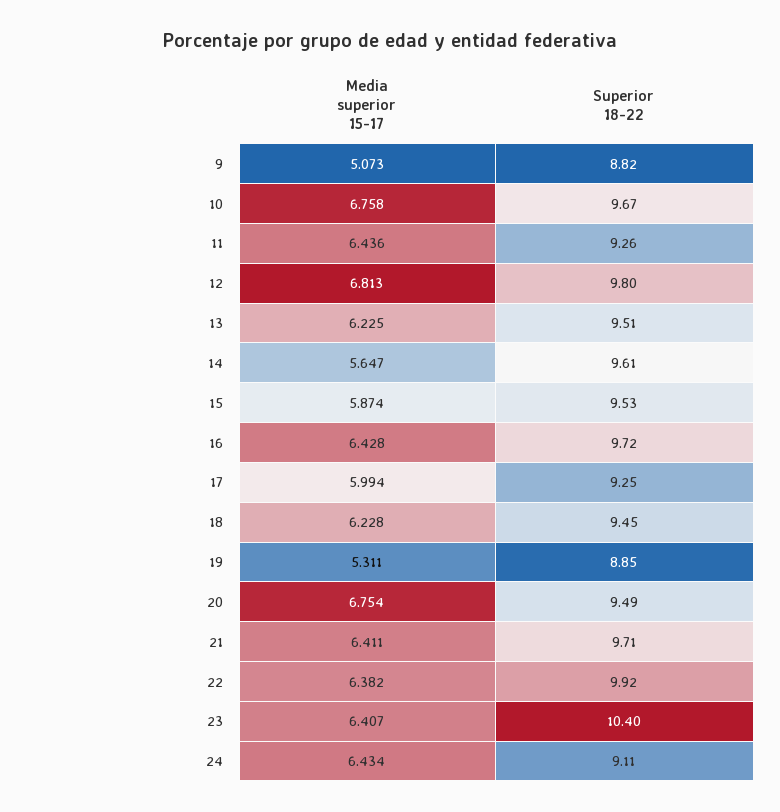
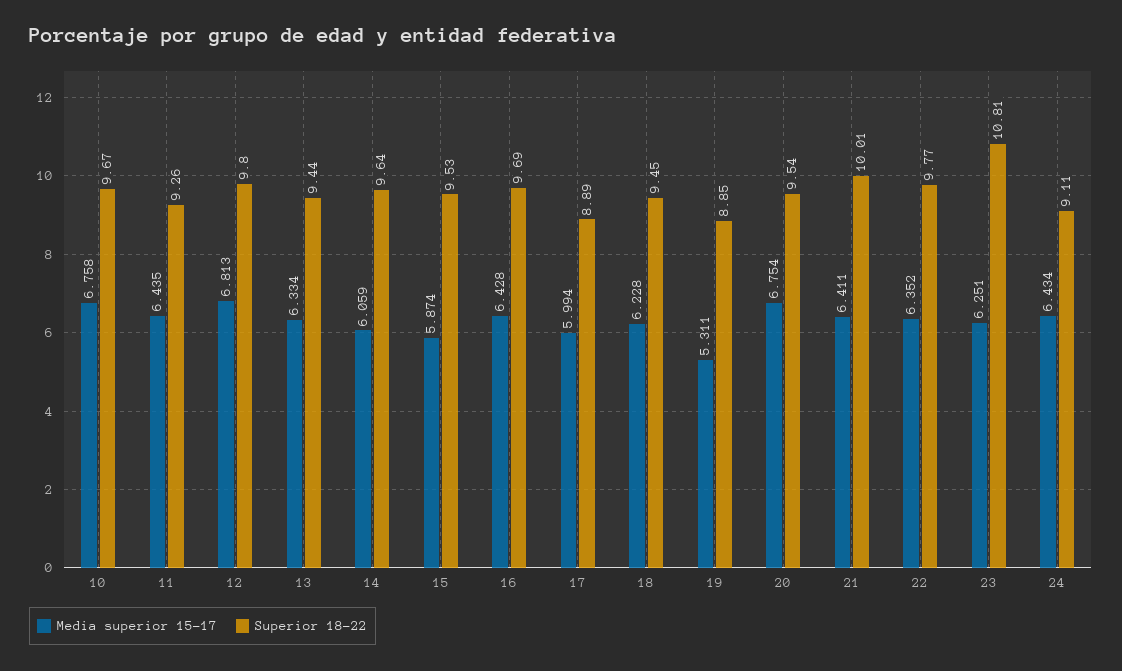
  {
    "Media superior 15-17": {
-     "9": 5.073,
      "10": 6.758,
-     "11": 6.436,
+     "11": 6.435,
      "12": 6.813,
-     "13": 6.225,
+     "13": 6.334,
-     "14": 5.647,
+     "14": 6.059,
      "15": 5.874,
      "16": 6.428,
      "17": 5.994,
      "18": 6.228,
      "19": 5.311,
      "20": 6.754,
      "21": 6.411,
-     "22": 6.382,
+     "22": 6.352,
-     "23": 6.407,
+     "23": 6.251,
      "24": 6.434
    },
    "Superior 18-22": {
-     "9": 8.82,
      "10": 9.67,
      "11": 9.26,
      "12": 9.8,
-     "13": 9.51,
+     "13": 9.44,
-     "14": 9.61,
+     "14": 9.64,
      "15": 9.53,
-     "16": 9.72,
+     "16": 9.69,
-     "17": 9.25,
+     "17": 8.89,
      "18": 9.45,
      "19": 8.85,
-     "20": 9.49,
+     "20": 9.54,
-     "21": 9.71,
+     "21": 10.01,
-     "22": 9.92,
+     "22": 9.77,
-     "23": 10.4,
+     "23": 10.81,
      "24": 9.11
    }
  }

